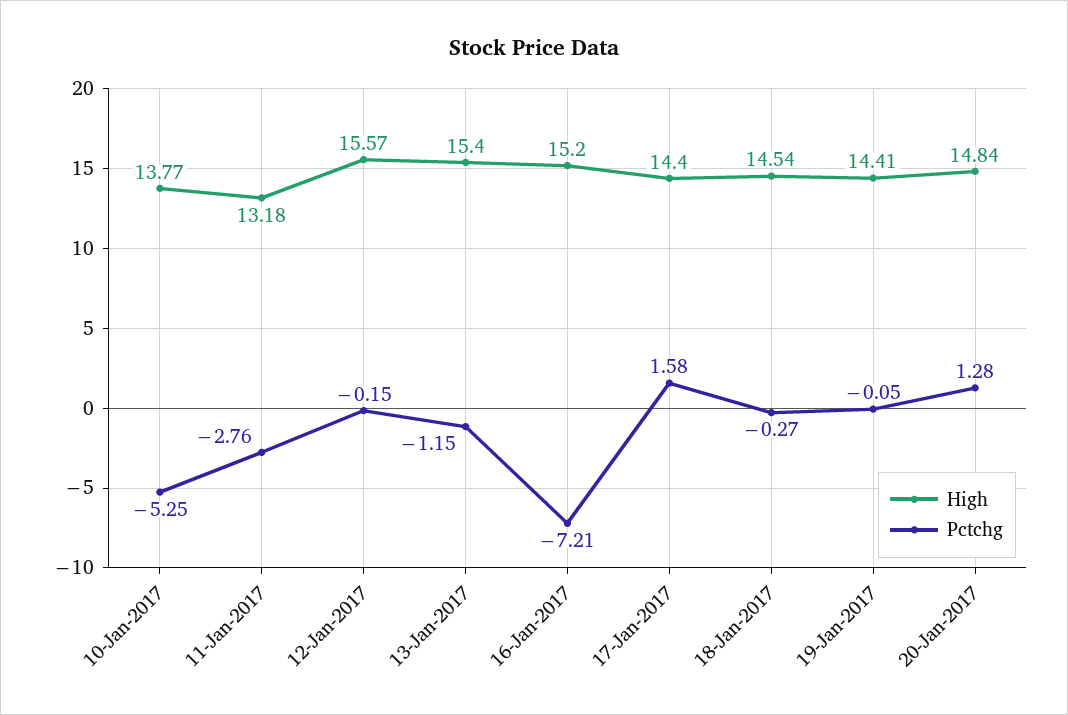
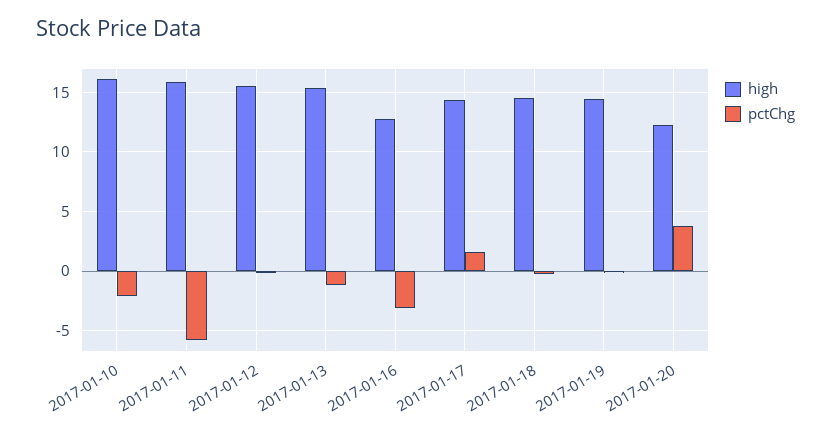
  {
    "High": {
-     "10-Jan-2017": 13.77,
+     "10-Jan-2017": 16,
-     "11-Jan-2017": 13.18,
+     "11-Jan-2017": 16,
      "12-Jan-2017": 15.57,
      "13-Jan-2017": 15.4,
-     "16-Jan-2017": 15.2,
+     "16-Jan-2017": 13,
      "17-Jan-2017": 14.4,
      "18-Jan-2017": 14.54,
      "19-Jan-2017": 14.41,
-     "20-Jan-2017": 14.84
+     "20-Jan-2017": 12
    },
    "Pctchg": {
-     "10-Jan-2017": -5.25,
+     "10-Jan-2017": -2,
-     "11-Jan-2017": -2.76,
+     "11-Jan-2017": -6,
      "12-Jan-2017": -0.15,
      "13-Jan-2017": -1.15,
-     "16-Jan-2017": -7.21,
+     "16-Jan-2017": -3,
      "17-Jan-2017": 1.58,
      "18-Jan-2017": -0.27,
      "19-Jan-2017": -0.05,
-     "20-Jan-2017": 1.28
+     "20-Jan-2017": 4
    }
  }

